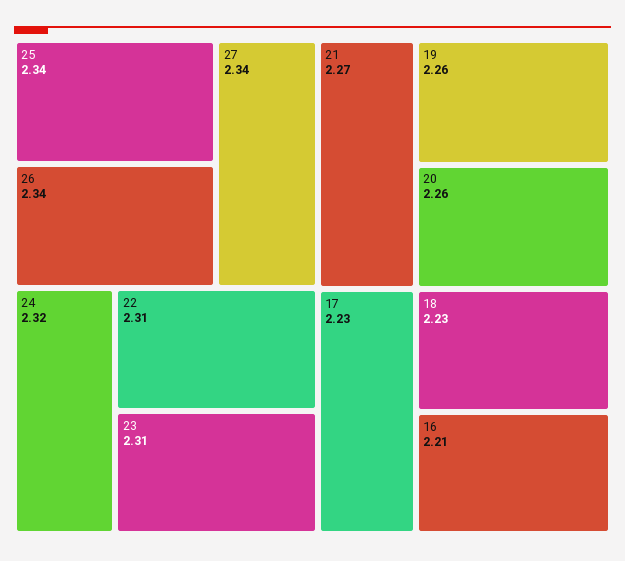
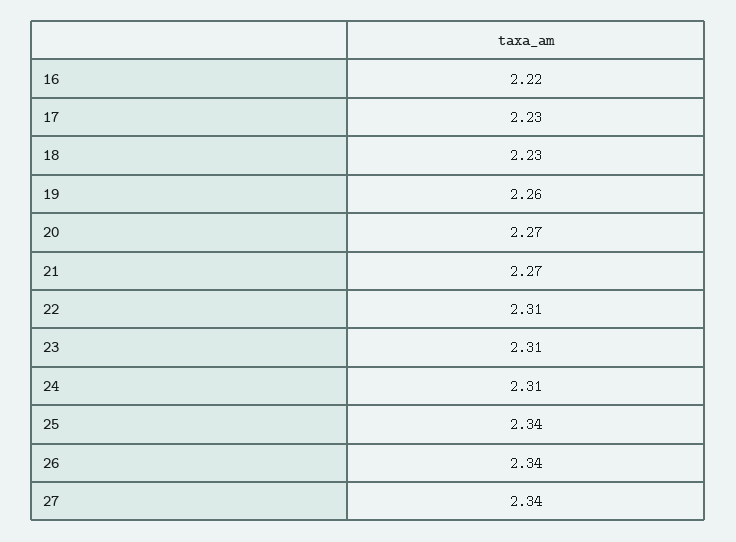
  {
    "25": 2.34,
    "26": 2.34,
    "27": 2.34,
-   "24": 2.32,
+   "24": 2.31,
    "22": 2.31,
    "23": 2.31,
    "21": 2.27,
    "19": 2.26,
-   "20": 2.26,
+   "20": 2.27,
    "17": 2.23,
    "18": 2.23,
-   "16": 2.21
+   "16": 2.22
  }

